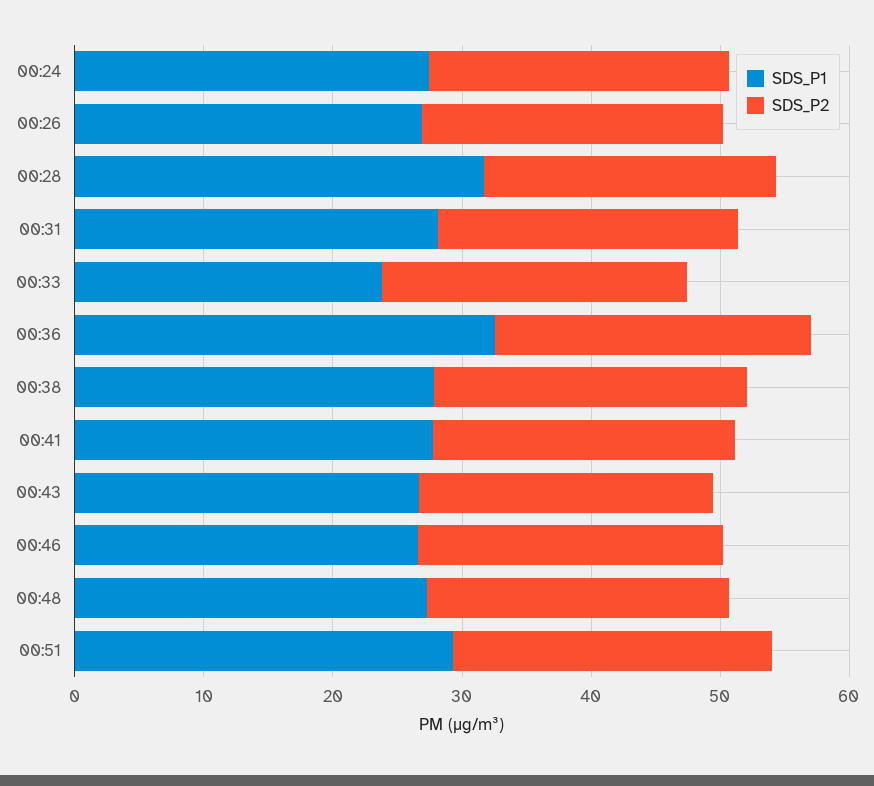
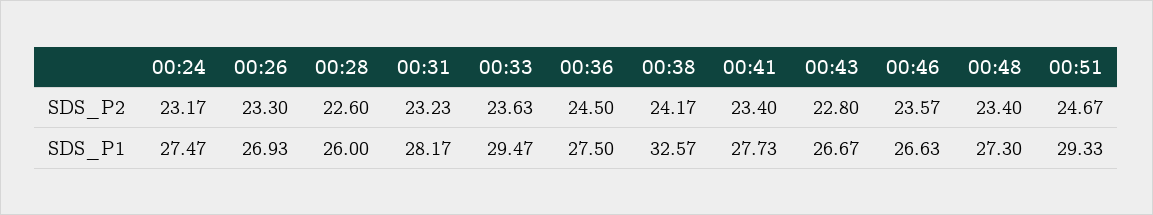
  {
    "SDS_P1": {
      "00:24": 27.47,
      "00:26": 26.93,
-     "00:28": 32,
+     "00:28": 26,
      "00:31": 28.17,
-     "00:33": 24,
+     "00:33": 29.47,
-     "00:36": 32,
+     "00:36": 27.5,
-     "00:38": 28,
+     "00:38": 32.57,
      "00:41": 27.73,
      "00:43": 26.67,
      "00:46": 26.63,
      "00:48": 27.3,
      "00:51": 29.33
    },
    "SDS_P2": {
      "00:24": 23.17,
      "00:26": 23.3,
      "00:28": 22.6,
      "00:31": 23.23,
      "00:33": 23.63,
      "00:36": 24.5,
      "00:38": 24.17,
      "00:41": 23.4,
      "00:43": 22.8,
      "00:46": 23.57,
      "00:48": 23.4,
      "00:51": 24.67
    }
  }

